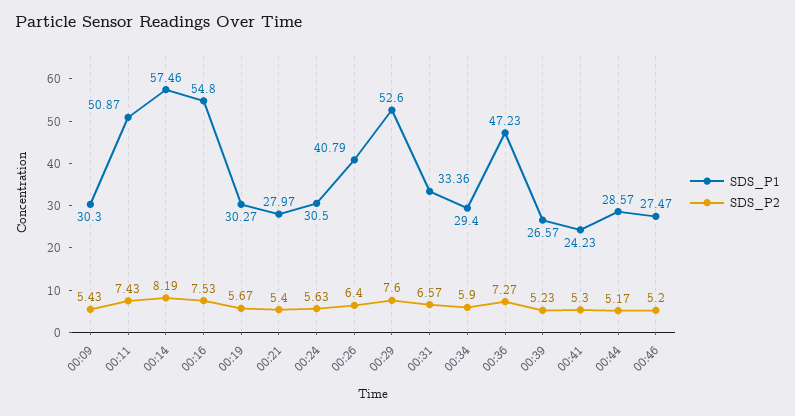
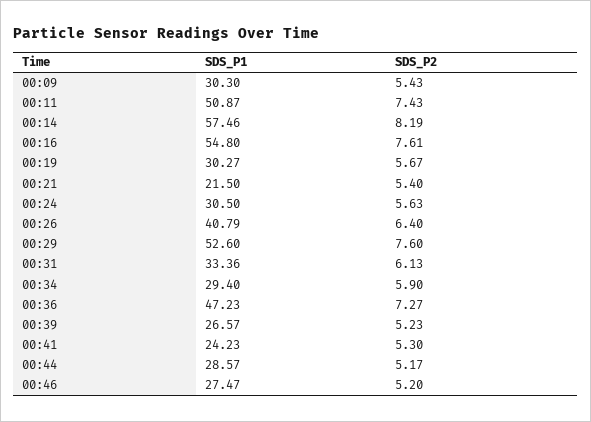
  {
    "SDS_P1": {
      "00:09": 30.3,
      "00:11": 50.87,
      "00:14": 57.46,
      "00:16": 54.8,
      "00:19": 30.27,
-     "00:21": 27.97,
+     "00:21": 21.5,
      "00:24": 30.5,
      "00:26": 40.79,
      "00:29": 52.6,
      "00:31": 33.36,
      "00:34": 29.4,
      "00:36": 47.23,
      "00:39": 26.57,
      "00:41": 24.23,
      "00:44": 28.57,
      "00:46": 27.47
    },
    "SDS_P2": {
      "00:09": 5.43,
      "00:11": 7.43,
      "00:14": 8.19,
-     "00:16": 7.53,
+     "00:16": 7.61,
      "00:19": 5.67,
      "00:21": 5.4,
      "00:24": 5.63,
      "00:26": 6.4,
      "00:29": 7.6,
-     "00:31": 6.57,
+     "00:31": 6.13,
      "00:34": 5.9,
      "00:36": 7.27,
      "00:39": 5.23,
      "00:41": 5.3,
      "00:44": 5.17,
      "00:46": 5.2
    }
  }

